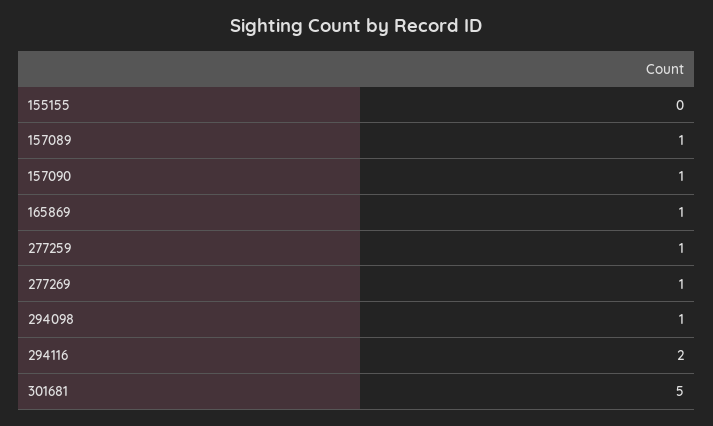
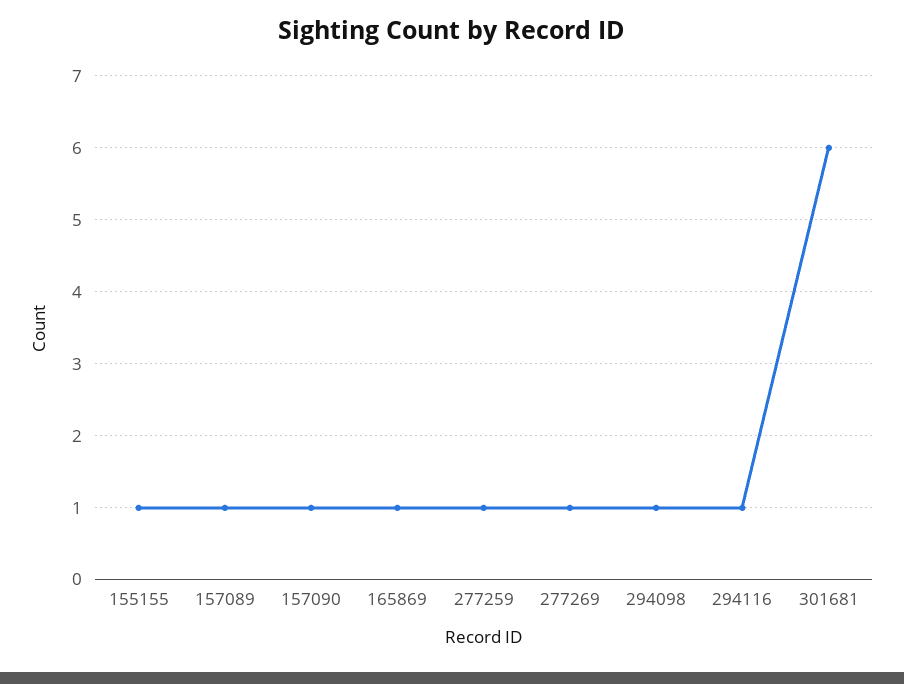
  {
-   "155155": 0,
+   "155155": 1,
    "157089": 1,
    "157090": 1,
    "165869": 1,
    "277259": 1,
    "277269": 1,
    "294098": 1,
-   "294116": 2,
+   "294116": 1,
-   "301681": 5
+   "301681": 6
  }

